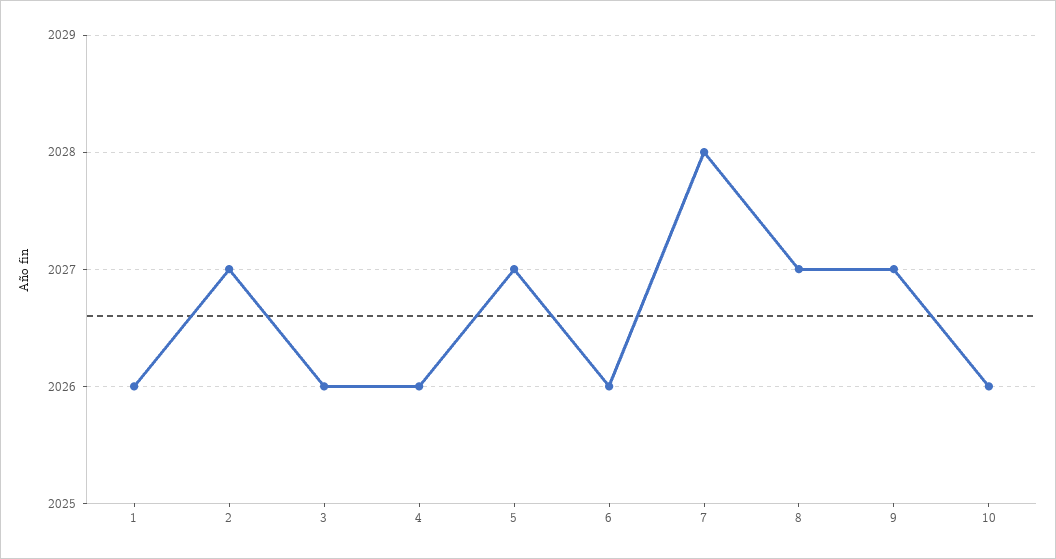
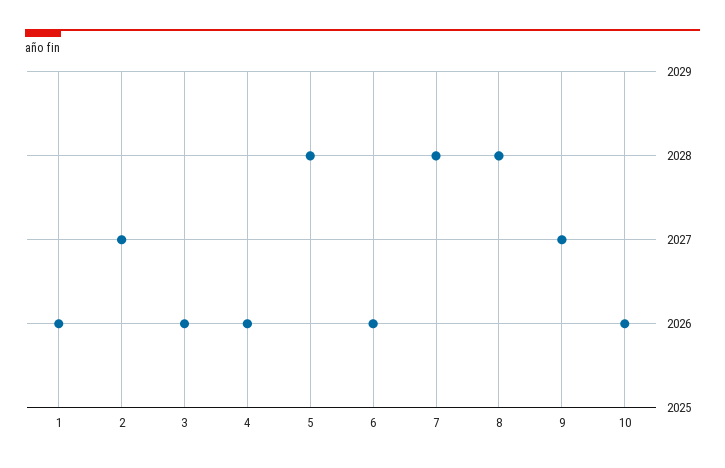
  {
    "1": 2026,
    "2": 2027,
    "3": 2026,
    "4": 2026,
-   "5": 2027,
+   "5": 2028,
    "6": 2026,
    "7": 2028,
-   "8": 2027,
+   "8": 2028,
    "9": 2027,
    "10": 2026
  }

